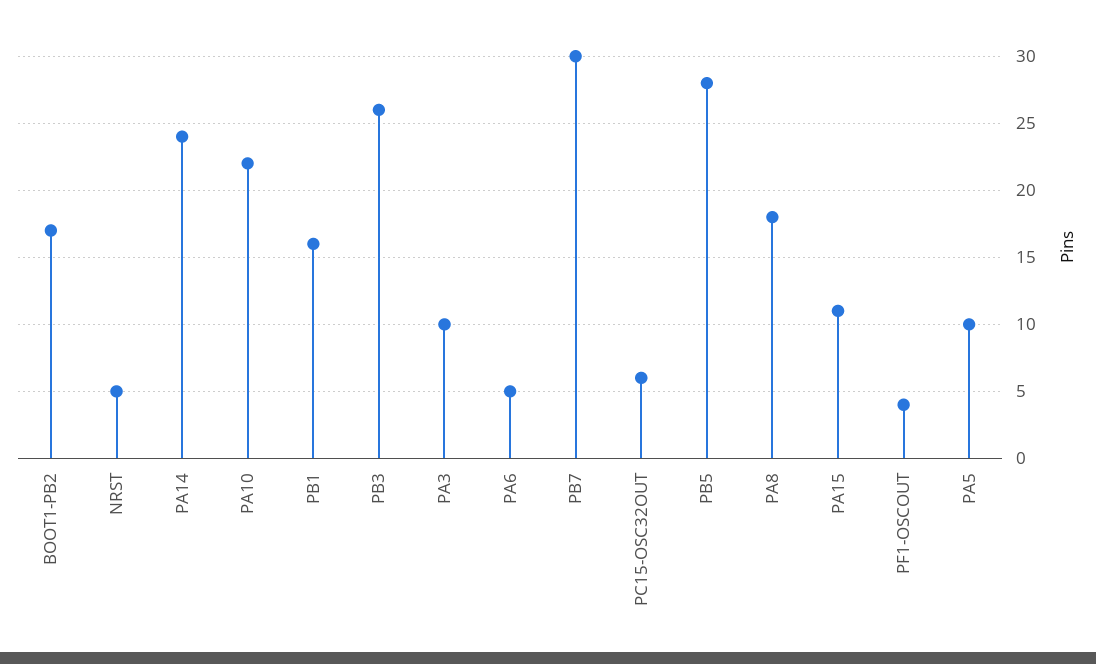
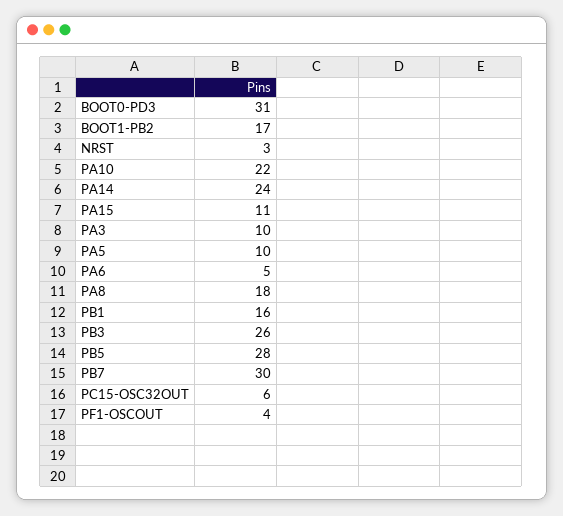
  {
    "BOOT1-PB2": 17,
-   "NRST": 5,
+   "NRST": 3,
    "PA14": 24,
    "PA10": 22,
    "PB1": 16,
    "PB3": 26,
    "PA3": 10,
    "PA6": 5,
    "PB7": 30,
    "PC15-OSC32OUT": 6,
    "PB5": 28,
    "PA8": 18,
    "PA15": 11,
    "PF1-OSCOUT": 4,
-   "PA5": 10
+   "PA5": 10,
+   "BOOT0-PD3": 31
  }

